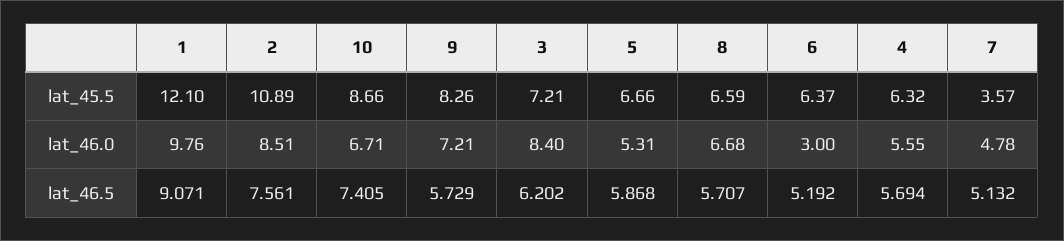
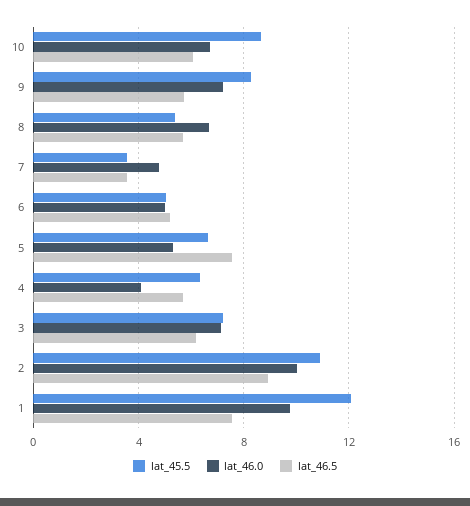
  {
    "lat_45.5": {
      "1": 12.1,
      "2": 10.89,
      "10": 8.66,
      "9": 8.26,
      "3": 7.21,
      "5": 6.66,
-     "8": 6.59,
+     "8": 5.5,
-     "6": 6.37,
+     "6": 5,
      "4": 6.32,
      "7": 3.57
    },
    "lat_46.0": {
      "1": 9.76,
-     "2": 8.51,
+     "2": 10,
      "10": 6.71,
      "9": 7.21,
-     "3": 8.4,
+     "3": 7,
      "5": 5.31,
      "8": 6.68,
-     "6": 3,
+     "6": 5,
-     "4": 5.55,
+     "4": 4,
      "7": 4.78
    },
    "lat_46.5": {
-     "1": 9.071,
+     "1": 7.5,
-     "2": 7.561,
+     "2": 9,
-     "10": 7.405,
+     "10": 6,
      "9": 5.729,
      "3": 6.202,
-     "5": 5.868,
+     "5": 7.5,
      "8": 5.707,
      "6": 5.192,
      "4": 5.694,
-     "7": 5.132
+     "7": 3.5
    }
  }

